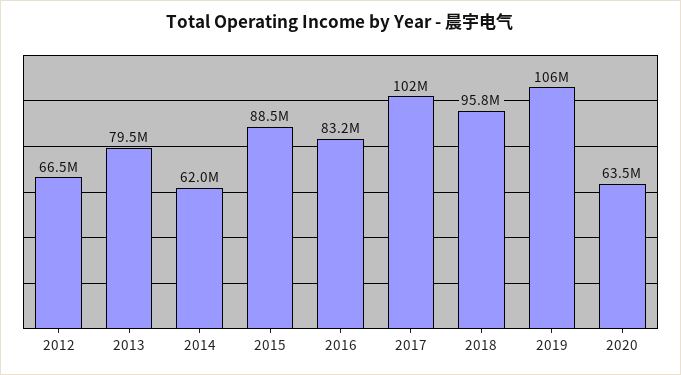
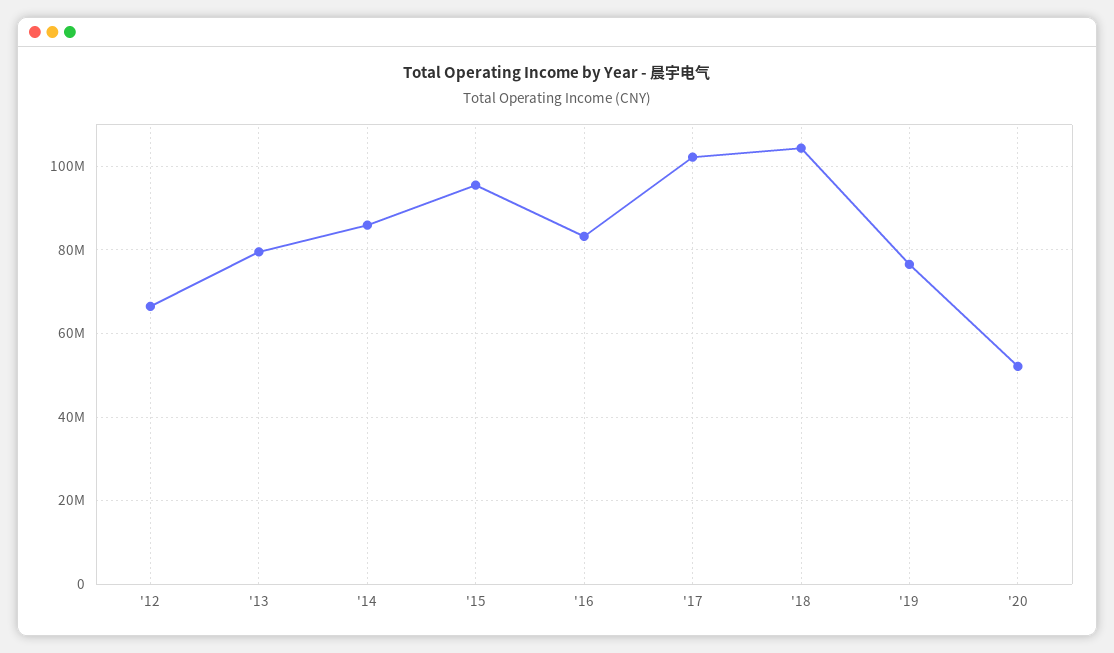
  {
    "2012": 66500000,
    "2013": 79500000,
-   "2014": 62000000,
+   "2014": 86000000,
-   "2015": 88500000,
+   "2015": 96000000,
    "2016": 83200000,
    "2017": 102000000,
-   "2018": 95800000,
+   "2018": 104000000,
-   "2019": 106000000,
+   "2019": 76000000,
-   "2020": 63500000
+   "2020": 52000000
  }

